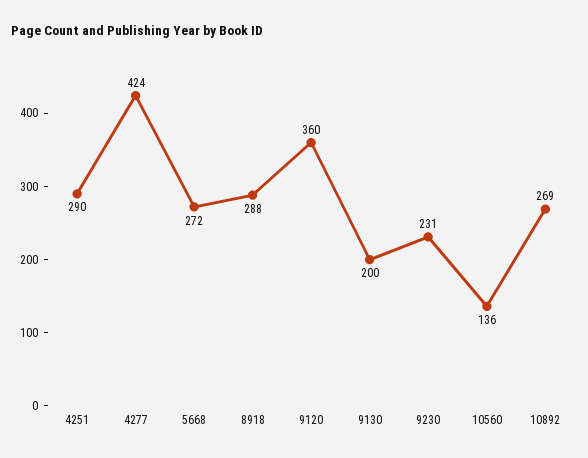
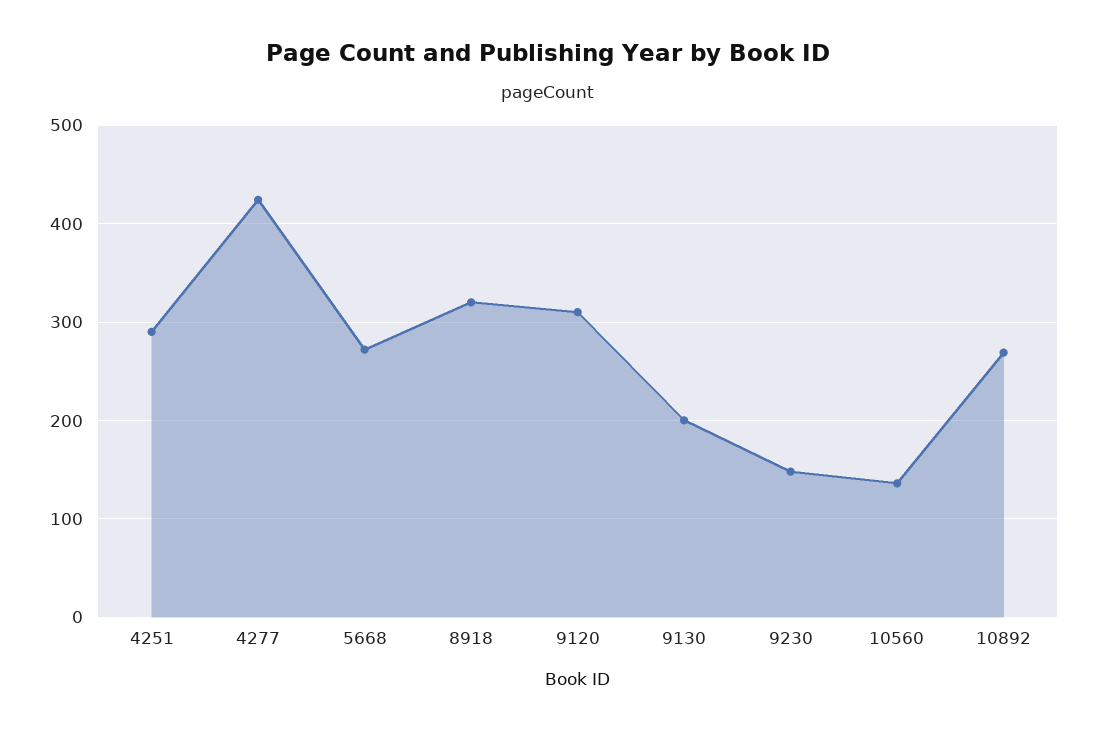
  {
    "4251": 290,
    "4277": 424,
    "5668": 272,
-   "8918": 288,
+   "8918": 320,
-   "9120": 360,
+   "9120": 310,
    "9130": 200,
-   "9230": 231,
+   "9230": 150,
    "10560": 136,
    "10892": 269
  }

